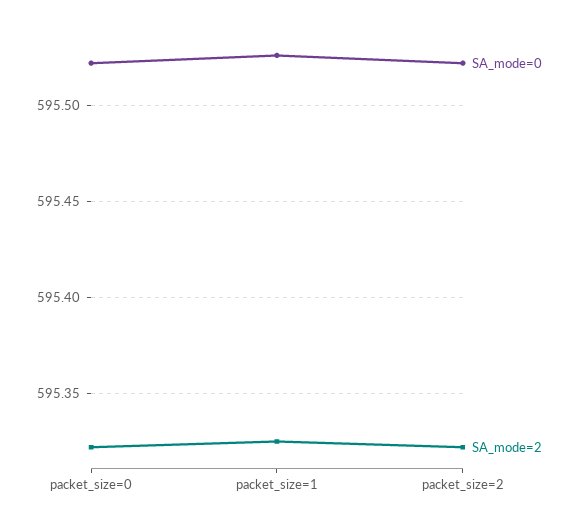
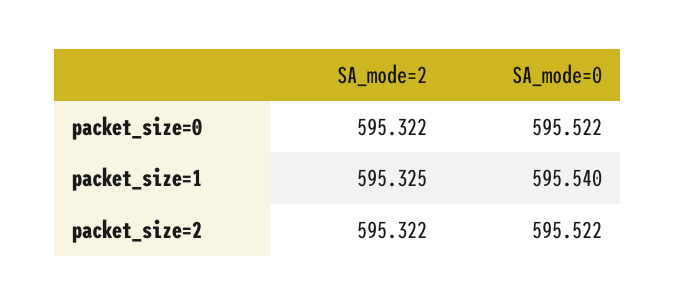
  {
    "SA_mode=0": {
      "packet_size=0": 595.522,
-     "packet_size=1": 595.525,
+     "packet_size=1": 595.54,
      "packet_size=2": 595.522
    },
    "SA_mode=2": {
      "packet_size=0": 595.322,
      "packet_size=1": 595.325,
      "packet_size=2": 595.322
    }
  }

